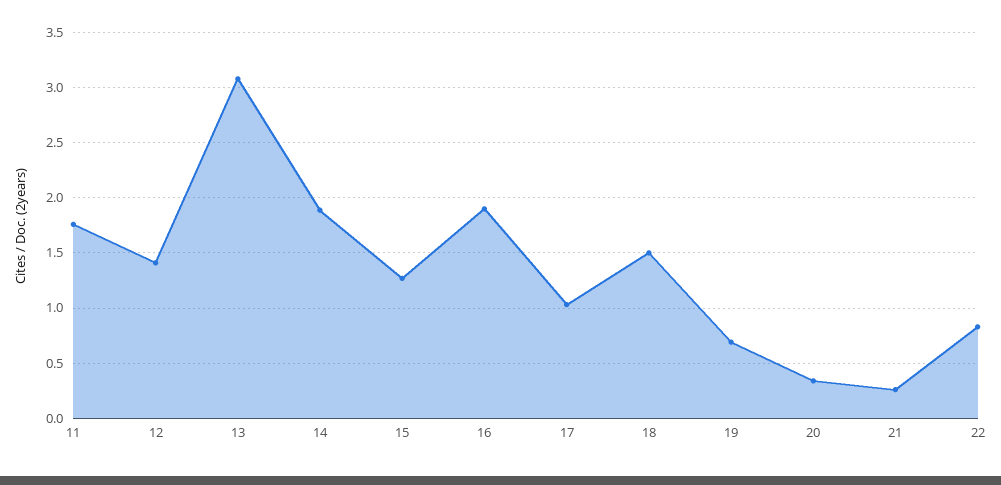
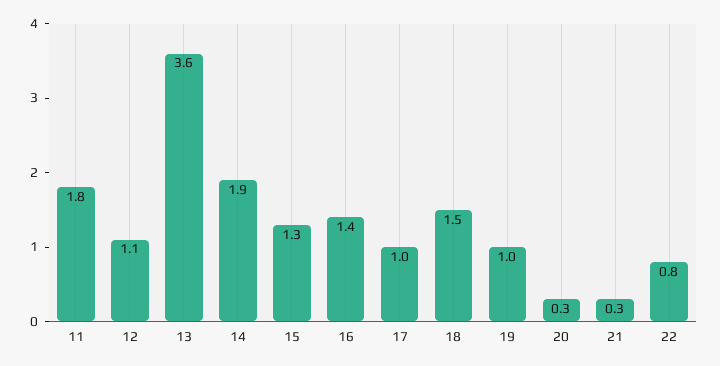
  {
    "11": 1.8,
-   "12": 1.4,
+   "12": 1.1,
-   "13": 3.1,
+   "13": 3.6,
    "14": 1.9,
    "15": 1.3,
-   "16": 1.9,
+   "16": 1.4,
    "17": 1,
    "18": 1.5,
-   "19": 0.7,
+   "19": 1,
    "20": 0.3,
    "21": 0.3,
    "22": 0.8
  }

